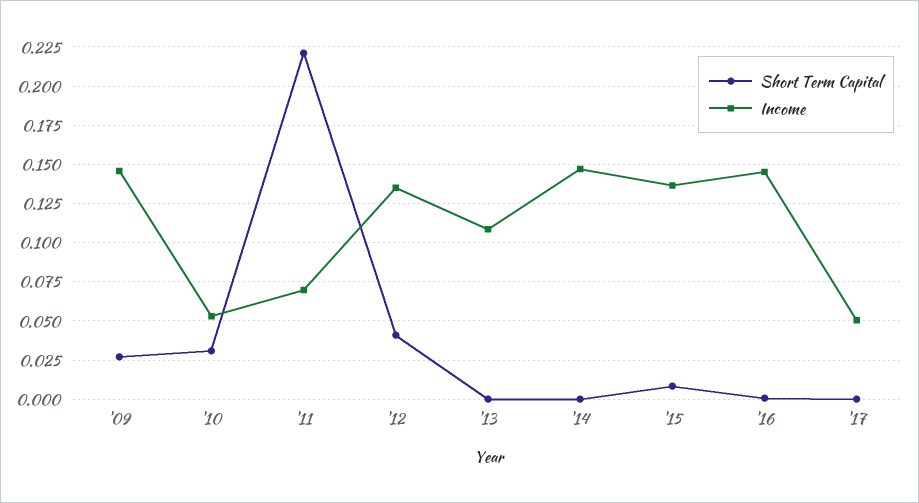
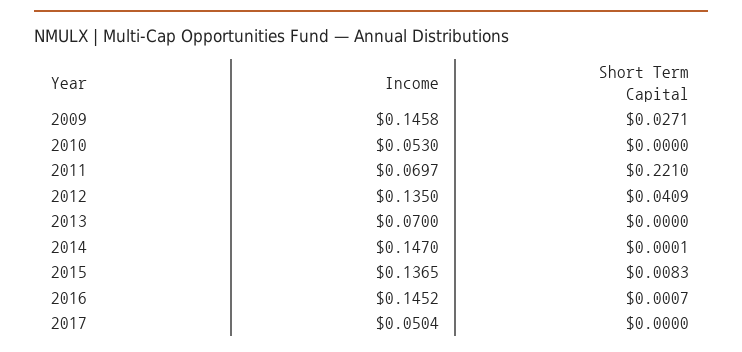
  {
    "Short Term Capital": {
      "'09": 0.0271,
-     "'10": 0.03,
+     "'10": 0,
      "'11": 0.221,
      "'12": 0.0409,
      "'13": 0,
      "'14": 0.0001,
      "'15": 0.0083,
      "'16": 0.0007,
      "'17": 0
    },
    "Income": {
      "'09": 0.1458,
      "'10": 0.053,
      "'11": 0.0697,
      "'12": 0.135,
-     "'13": 0.11,
+     "'13": 0.07,
      "'14": 0.147,
      "'15": 0.1365,
      "'16": 0.1452,
      "'17": 0.0504
    }
  }

